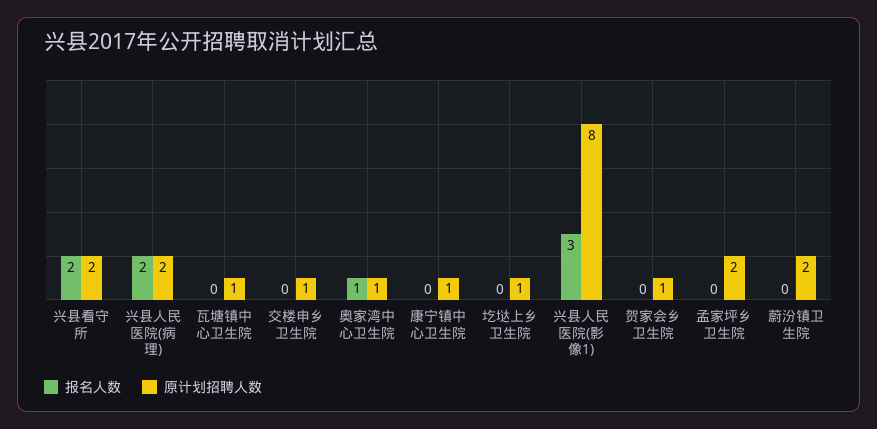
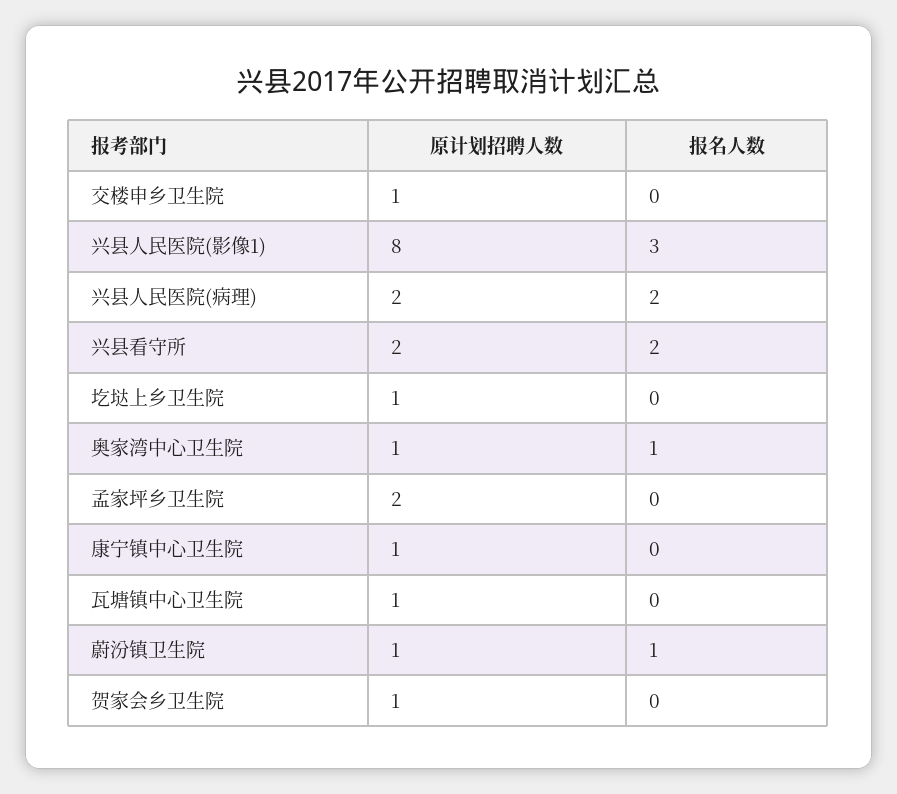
  {
    "报名人数": {
      "兴县看守所": 2,
      "兴县人民医院(病理)": 2,
      "瓦塘镇中心卫生院": 0,
      "交楼申乡卫生院": 0,
      "奥家湾中心卫生院": 1,
      "康宁镇中心卫生院": 0,
      "圪垯上乡卫生院": 0,
      "兴县人民医院(影像1)": 3,
      "贺家会乡卫生院": 0,
      "孟家坪乡卫生院": 0,
-     "蔚汾镇卫生院": 0
+     "蔚汾镇卫生院": 1
    },
    "原计划招聘人数": {
      "兴县看守所": 2,
      "兴县人民医院(病理)": 2,
      "瓦塘镇中心卫生院": 1,
      "交楼申乡卫生院": 1,
      "奥家湾中心卫生院": 1,
      "康宁镇中心卫生院": 1,
      "圪垯上乡卫生院": 1,
      "兴县人民医院(影像1)": 8,
      "贺家会乡卫生院": 1,
      "孟家坪乡卫生院": 2,
-     "蔚汾镇卫生院": 2
+     "蔚汾镇卫生院": 1
    }
  }

